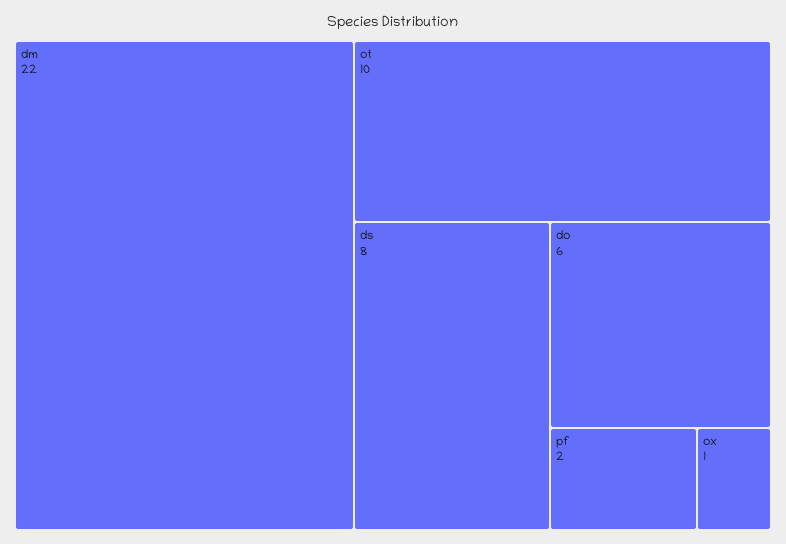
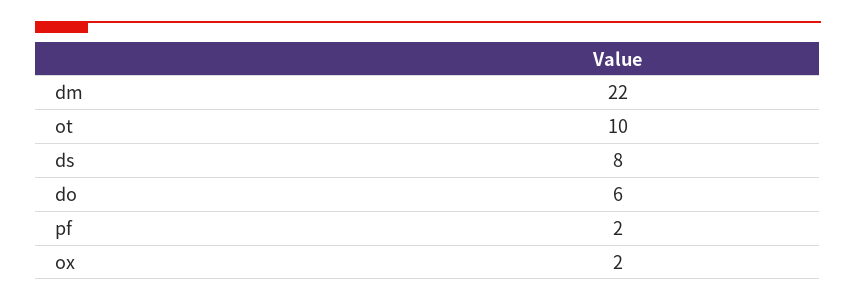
  {
    "dm": 22,
    "ot": 10,
    "ds": 8,
    "do": 6,
    "pf": 2,
-   "ox": 1
+   "ox": 2
  }

